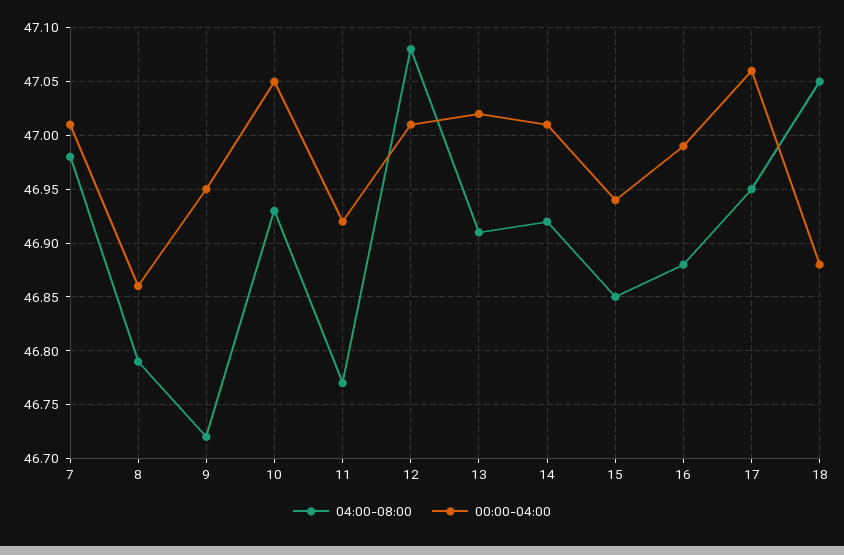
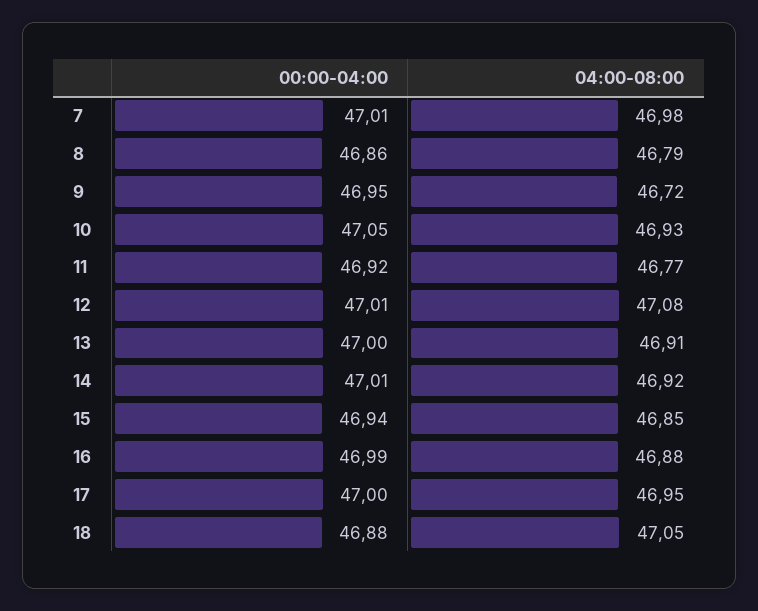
  {
    "04:00-08:00": {
      "7": 46.98,
      "8": 46.79,
      "9": 46.72,
      "10": 46.93,
      "11": 46.77,
      "12": 47.08,
      "13": 46.91,
      "14": 46.92,
      "15": 46.85,
      "16": 46.88,
      "17": 46.95,
      "18": 47.05
    },
    "00:00-04:00": {
      "7": 47.01,
      "8": 46.86,
      "9": 46.95,
      "10": 47.05,
      "11": 46.92,
      "12": 47.01,
-     "13": 47.02,
+     "13": 47,
      "14": 47.01,
      "15": 46.94,
      "16": 46.99,
-     "17": 47.06,
+     "17": 47,
      "18": 46.88
    }
  }

